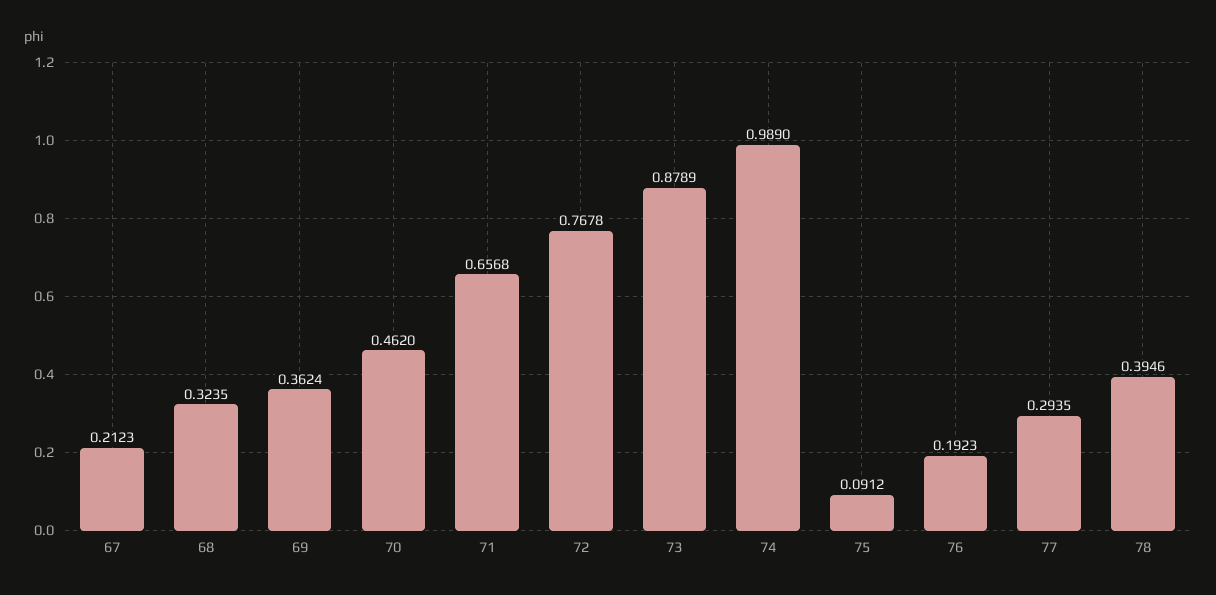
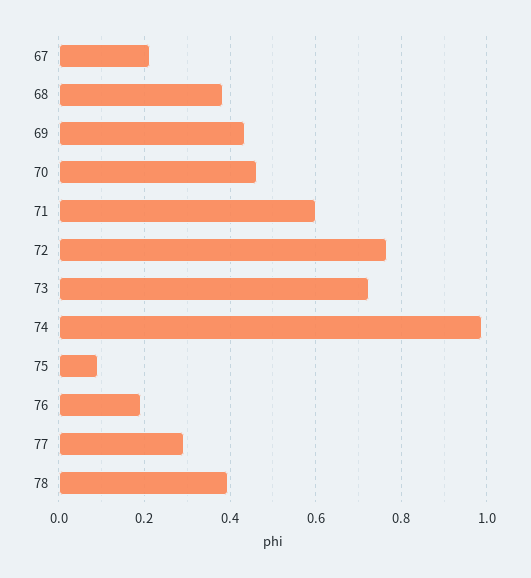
  {
    "67": 0.2123,
-   "68": 0.3235,
+   "68": 0.38,
-   "69": 0.3624,
+   "69": 0.44,
    "70": 0.462,
-   "71": 0.6568,
+   "71": 0.6,
    "72": 0.7678,
-   "73": 0.8789,
+   "73": 0.72,
    "74": 0.989,
    "75": 0.0912,
    "76": 0.1923,
    "77": 0.2935,
    "78": 0.3946
  }

